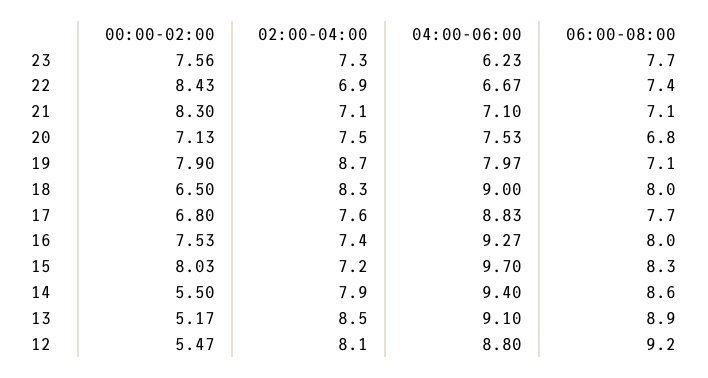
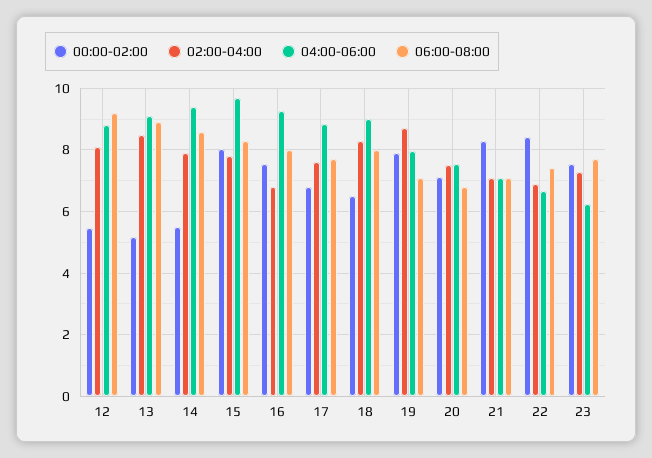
  {
    "00:00-02:00": {
      "23": 7.56,
      "22": 8.43,
      "21": 8.3,
      "20": 7.13,
      "19": 7.9,
      "18": 6.5,
      "17": 6.8,
      "16": 7.53,
      "15": 8.03,
      "14": 5.5,
      "13": 5.17,
      "12": 5.47
    },
    "02:00-04:00": {
      "23": 7.3,
      "22": 6.9,
      "21": 7.1,
      "20": 7.5,
      "19": 8.7,
      "18": 8.3,
      "17": 7.6,
-     "16": 7.4,
+     "16": 6.8,
-     "15": 7.2,
+     "15": 7.8,
      "14": 7.9,
      "13": 8.5,
      "12": 8.1
    },
    "04:00-06:00": {
      "23": 6.23,
      "22": 6.67,
      "21": 7.1,
      "20": 7.53,
      "19": 7.97,
      "18": 9,
      "17": 8.83,
      "16": 9.27,
      "15": 9.7,
      "14": 9.4,
      "13": 9.1,
      "12": 8.8
    },
    "06:00-08:00": {
      "23": 7.7,
      "22": 7.4,
      "21": 7.1,
      "20": 6.8,
      "19": 7.1,
      "18": 8,
      "17": 7.7,
      "16": 8,
      "15": 8.3,
      "14": 8.6,
      "13": 8.9,
      "12": 9.2
    }
  }

